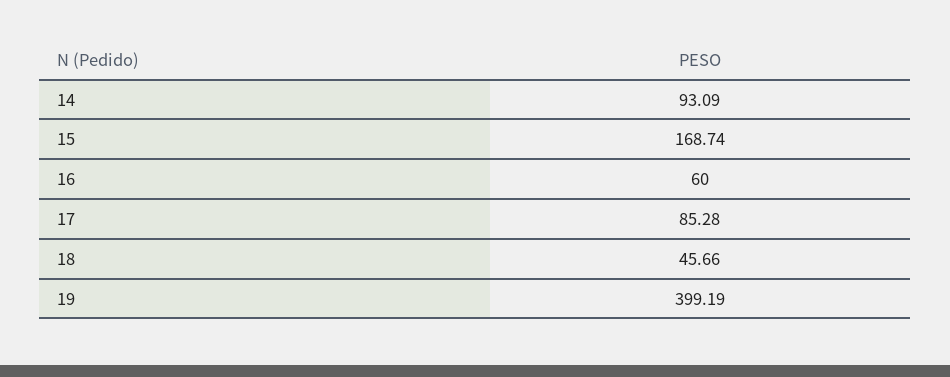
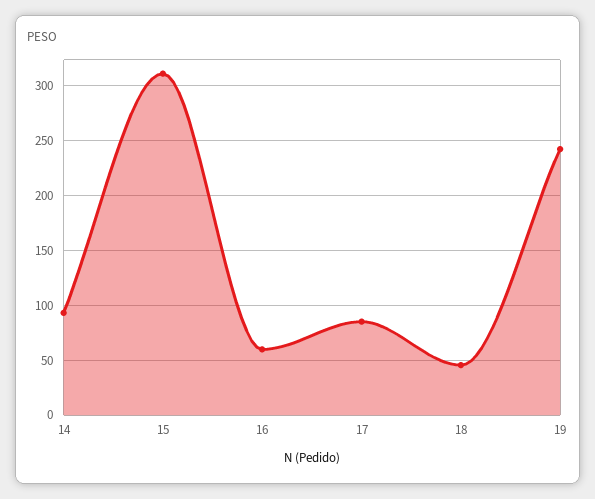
  {
    "14": 93.09,
-   "15": 168.74,
+   "15": 310,
    "16": 60,
    "17": 85.28,
    "18": 45.66,
-   "19": 399.19
+   "19": 240
  }

